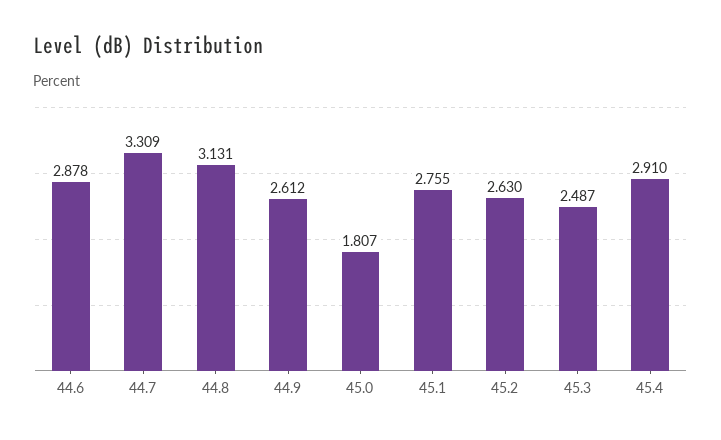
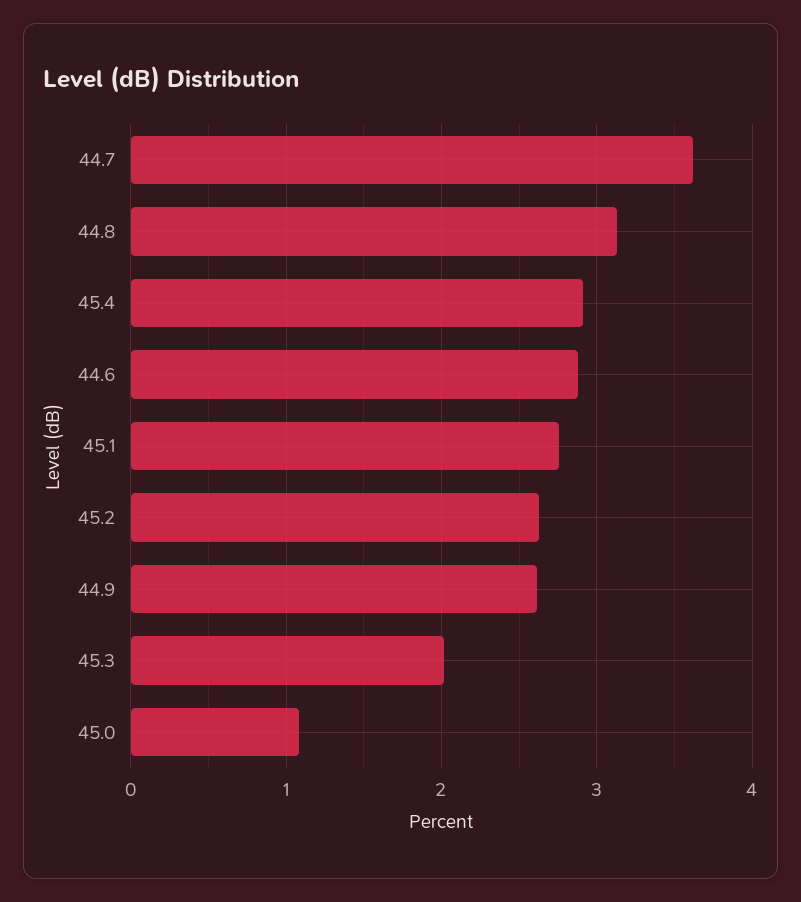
  {
    "44.6": 2.878,
-   "44.7": 3.309,
+   "44.7": 3.6,
    "44.8": 3.131,
    "44.9": 2.612,
-   "45.0": 1.807,
+   "45.0": 1.1,
    "45.1": 2.755,
    "45.2": 2.63,
-   "45.3": 2.487,
+   "45.3": 2,
    "45.4": 2.91
  }

